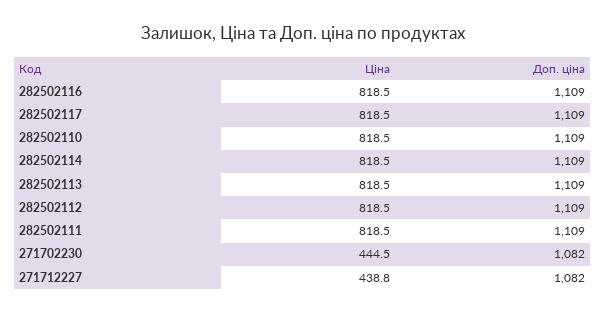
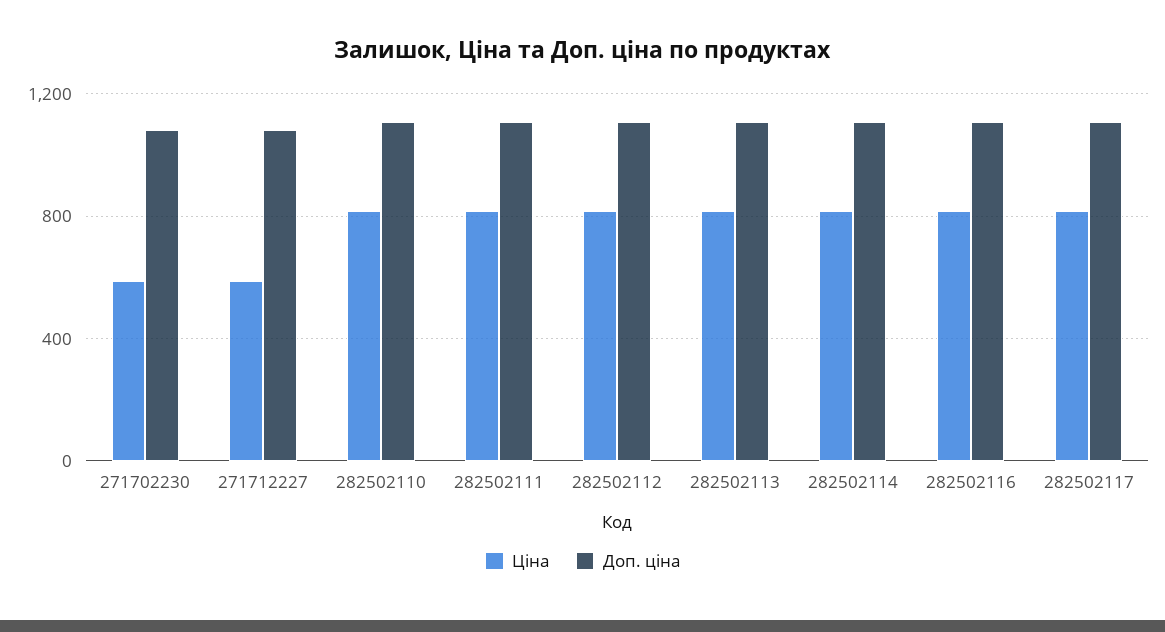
  {
    "Ціна": {
      "282502116": 818.5,
      "282502117": 818.5,
      "282502110": 818.5,
      "282502114": 818.5,
      "282502113": 818.5,
      "282502112": 818.5,
      "282502111": 818.5,
-     "271702230": 444.5,
+     "271702230": 600,
-     "271712227": 438.8
+     "271712227": 600
    },
    "Доп. ціна": {
      "282502116": 1109,
      "282502117": 1109,
      "282502110": 1109,
      "282502114": 1109,
      "282502113": 1109,
      "282502112": 1109,
      "282502111": 1109,
      "271702230": 1082,
      "271712227": 1082
    }
  }

